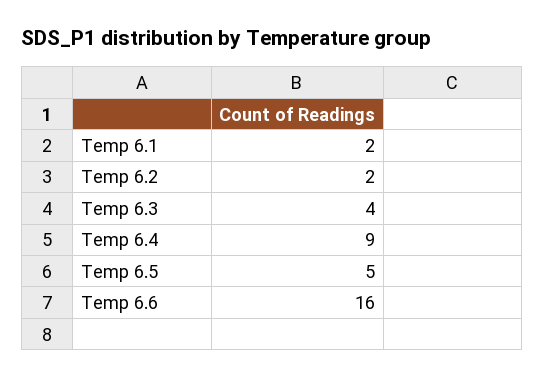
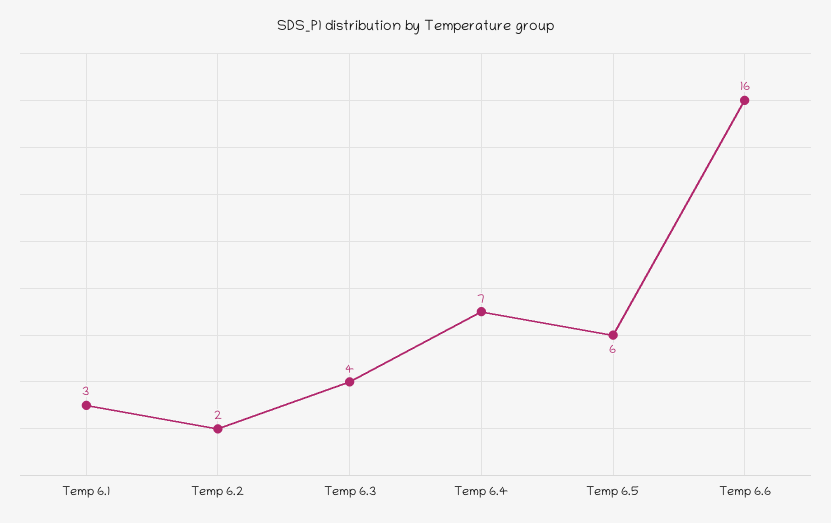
  {
-   "Temp 6.1": 2,
+   "Temp 6.1": 3,
    "Temp 6.2": 2,
    "Temp 6.3": 4,
-   "Temp 6.4": 9,
+   "Temp 6.4": 7,
-   "Temp 6.5": 5,
+   "Temp 6.5": 6,
    "Temp 6.6": 16
  }

